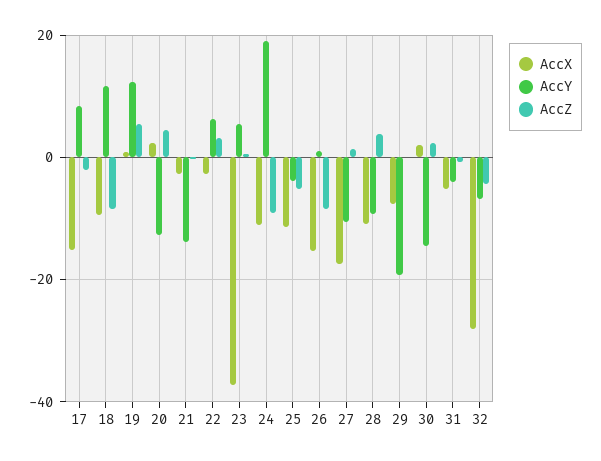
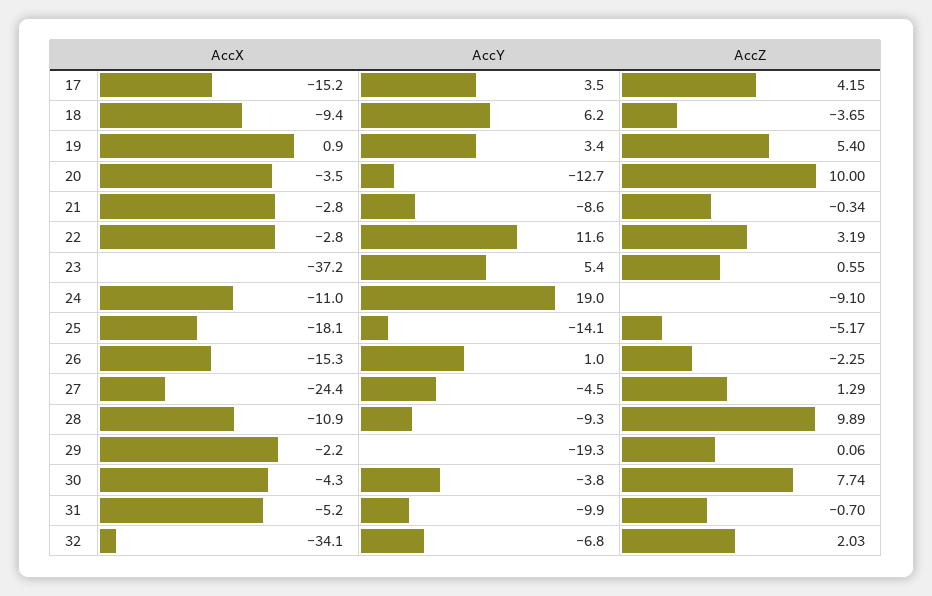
  {
    "AccX": {
      "17": -15.2,
      "18": -9.4,
      "19": 0.9,
-     "20": 2,
+     "20": -3.5,
      "21": -2.8,
      "22": -2.8,
      "23": -37.2,
      "24": -11,
-     "25": -12,
+     "25": -18.1,
      "26": -15.3,
-     "27": -18,
+     "27": -24.4,
      "28": -10.9,
-     "29": -8,
+     "29": -2.2,
-     "30": 2,
+     "30": -4.3,
      "31": -5.2,
-     "32": -28
+     "32": -34.1
    },
    "AccY": {
-     "17": 8,
+     "17": 3.5,
-     "18": 12,
+     "18": 6.2,
-     "19": 12,
+     "19": 3.4,
      "20": -12.7,
-     "21": -14,
+     "21": -8.6,
-     "22": 6,
+     "22": 11.6,
      "23": 5.4,
      "24": 19,
-     "25": -4,
+     "25": -14.1,
      "26": 1,
-     "27": -10,
+     "27": -4.5,
      "28": -9.3,
      "29": -19.3,
-     "30": -14,
+     "30": -3.8,
-     "31": -4,
+     "31": -9.9,
      "32": -6.8
    },
    "AccZ": {
-     "17": -2,
+     "17": 4.15,
-     "18": -8,
+     "18": -3.65,
      "19": 5.4,
-     "20": 4,
+     "20": 10,
      "21": -0.34,
      "22": 3.19,
      "23": 0.55,
      "24": -9.1,
      "25": -5.17,
-     "26": -8,
+     "26": -2.25,
      "27": 1.29,
-     "28": 4,
+     "28": 9.89,
      "29": 0.06,
-     "30": 2,
+     "30": 7.74,
      "31": -0.7,
-     "32": -4
+     "32": 2.03
    }
  }

